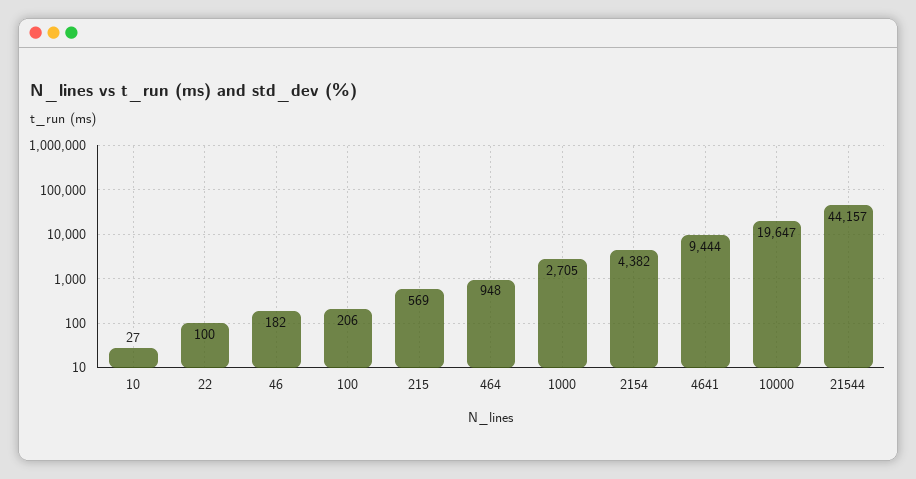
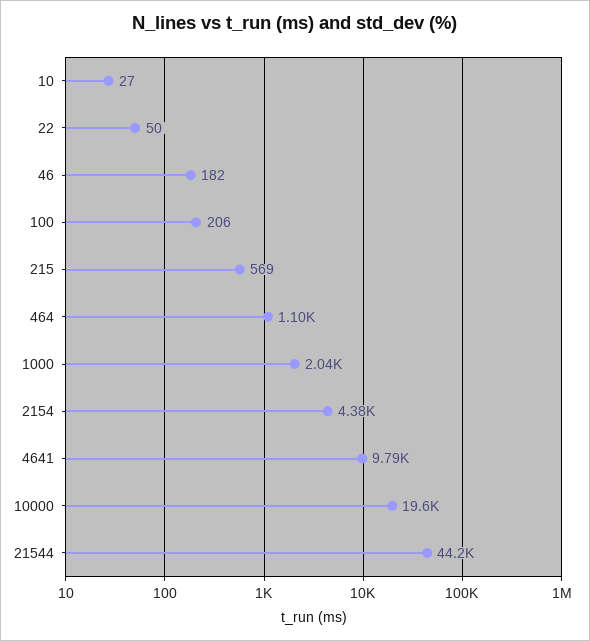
  {
    "10": 27,
-   "22": 100,
+   "22": 50,
    "46": 182,
    "100": 206,
    "215": 569,
-   "464": 948,
+   "464": 1100,
-   "1000": 2705,
+   "1000": 2040,
    "2154": 4382,
-   "4641": 9444,
+   "4641": 9790,
    "10000": 19647,
    "21544": 44157
  }

